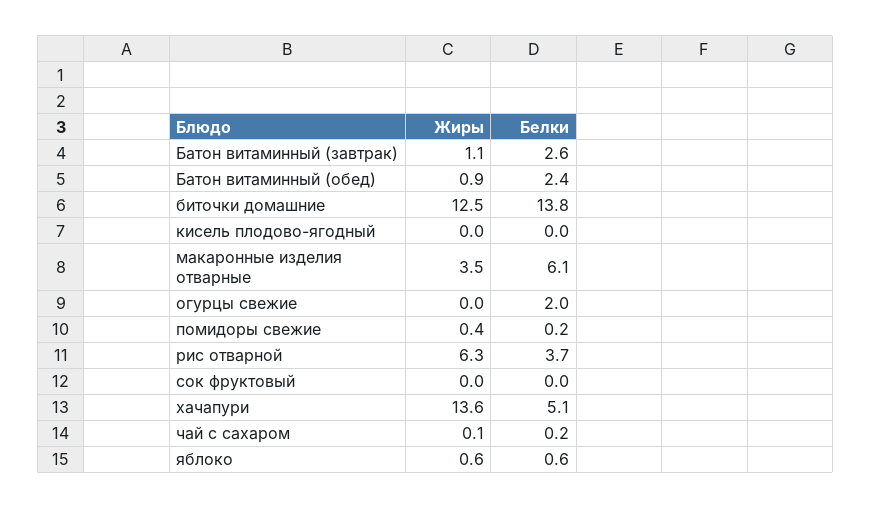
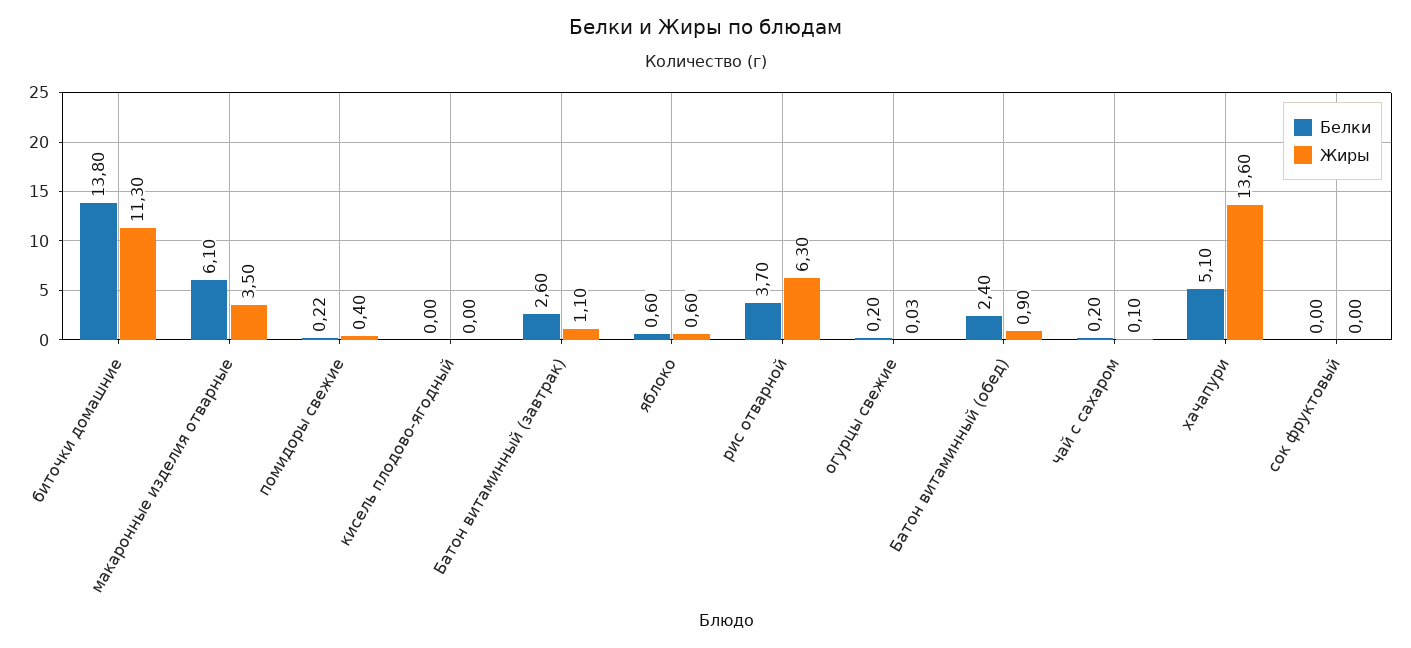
  {
    "Жиры": {
      "Батон витаминный (завтрак)": 1.1,
      "Батон витаминный (обед)": 0.9,
-     "биточки домашние": 12.5,
+     "биточки домашние": 11.3,
      "кисель плодово-ягодный": 0,
      "макаронные изделия отварные": 3.5,
      "огурцы свежие": 0.03,
      "помидоры свежие": 0.4,
      "рис отварной": 6.3,
      "сок фруктовый": 0,
      "хачапури": 13.6,
      "чай с сахаром": 0.1,
      "яблоко": 0.6
    },
    "Белки": {
      "Батон витаминный (завтрак)": 2.6,
      "Батон витаминный (обед)": 2.4,
      "биточки домашние": 13.8,
      "кисель плодово-ягодный": 0,
      "макаронные изделия отварные": 6.1,
-     "огурцы свежие": 2,
+     "огурцы свежие": 0.2,
      "помидоры свежие": 0.22,
      "рис отварной": 3.7,
      "сок фруктовый": 0,
      "хачапури": 5.1,
      "чай с сахаром": 0.2,
      "яблоко": 0.6
    }
  }

